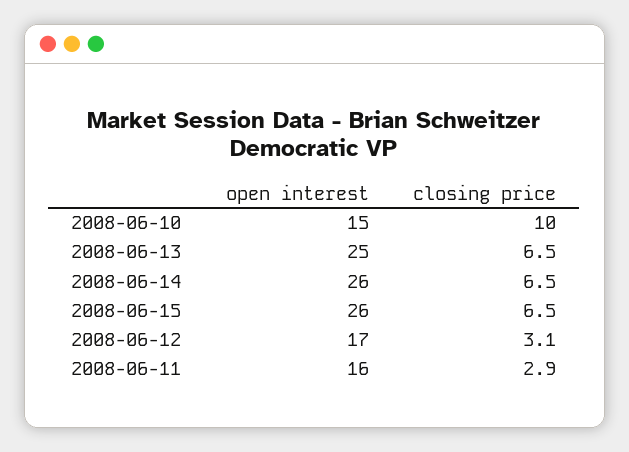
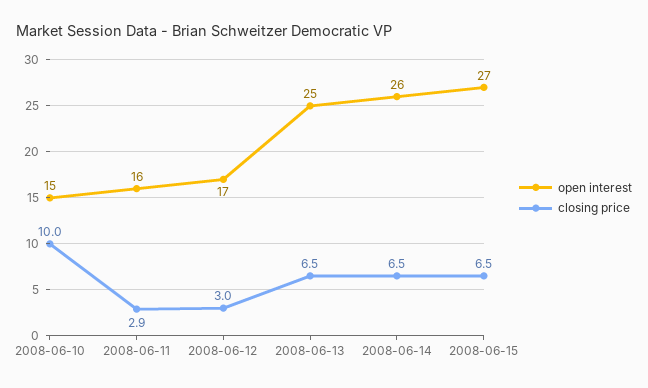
  {
    "open interest": {
      "2008-06-10": 15,
      "2008-06-13": 25,
      "2008-06-14": 26,
-     "2008-06-15": 26,
+     "2008-06-15": 27,
      "2008-06-12": 17,
      "2008-06-11": 16
    },
    "closing price": {
      "2008-06-10": 10,
      "2008-06-13": 6.5,
      "2008-06-14": 6.5,
      "2008-06-15": 6.5,
-     "2008-06-12": 3.1,
+     "2008-06-12": 3,
      "2008-06-11": 2.9
    }
  }

